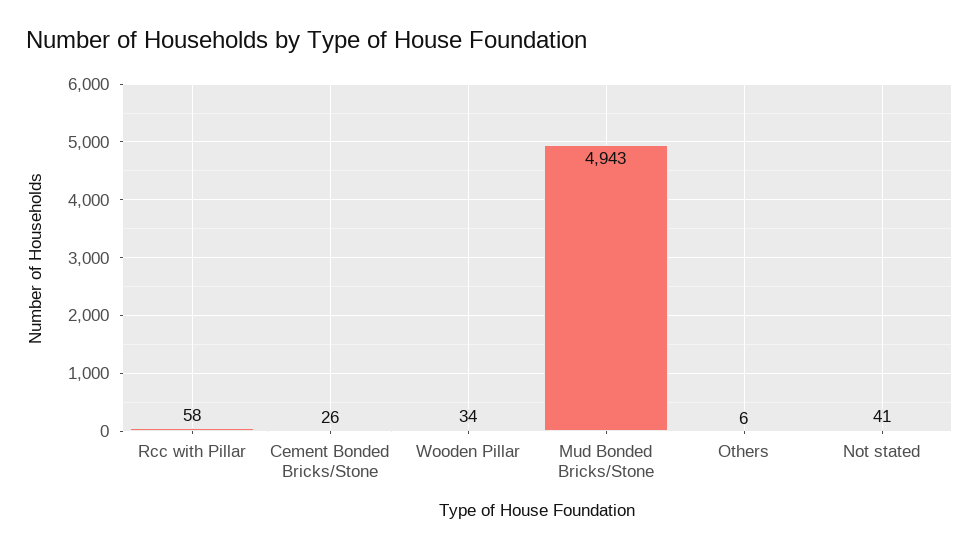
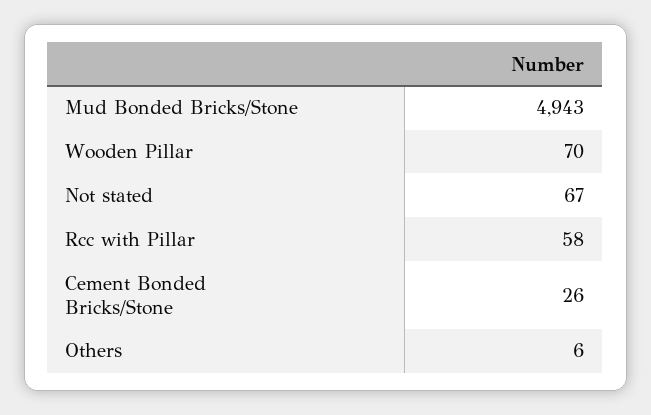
  {
    "Rcc with Pillar": 58,
    "Cement Bonded Bricks/Stone": 26,
-   "Wooden Pillar": 34,
+   "Wooden Pillar": 70,
    "Mud Bonded Bricks/Stone": 4943,
    "Others": 6,
-   "Not stated": 41
+   "Not stated": 67
  }

